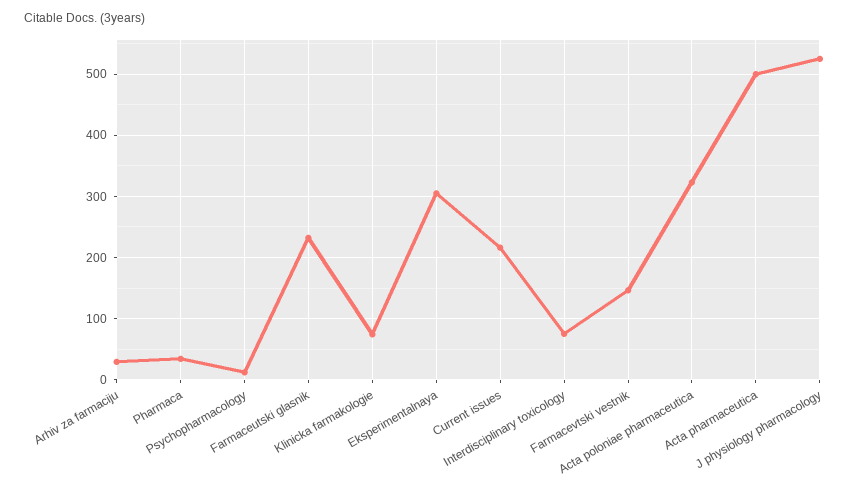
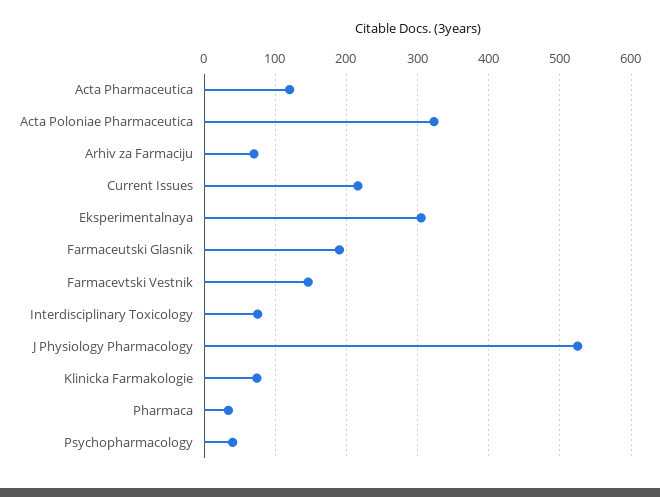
  {
-   "Arhiv za farmaciju": 30,
+   "Arhiv za farmaciju": 70,
    "Pharmaca": 30,
-   "Psychopharmacology": 10,
+   "Psychopharmacology": 40,
-   "Farmaceutski glasnik": 230,
+   "Farmaceutski glasnik": 190,
    "Klinicka farmakologie": 70,
    "Eksperimentalnaya": 310,
    "Current issues": 220,
    "Interdisciplinary toxicology": 80,
    "Farmacevtski vestnik": 150,
    "Acta poloniae pharmaceutica": 320,
-   "Acta pharmaceutica": 500,
+   "Acta pharmaceutica": 120,
    "J physiology pharmacology": 530
  }

